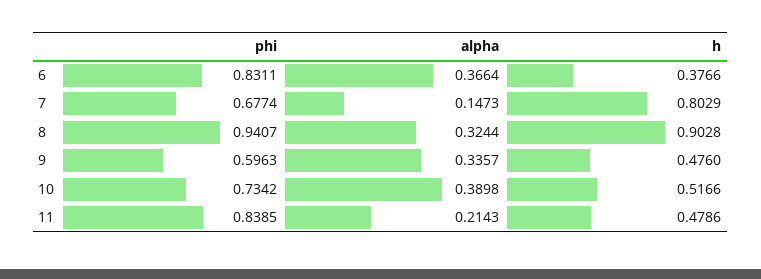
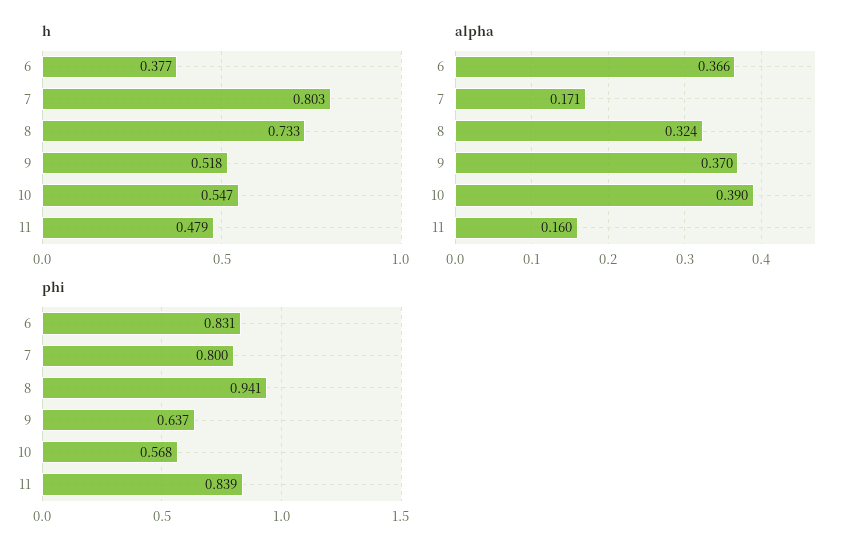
  {
    "phi": {
      "6": 0.8311,
-     "7": 0.6774,
+     "7": 0.8,
      "8": 0.9407,
-     "9": 0.5963,
+     "9": 0.637,
-     "10": 0.7342,
+     "10": 0.568,
      "11": 0.8385
    },
    "alpha": {
      "6": 0.3664,
-     "7": 0.1473,
+     "7": 0.171,
      "8": 0.3244,
-     "9": 0.3357,
+     "9": 0.37,
      "10": 0.3898,
-     "11": 0.2143
+     "11": 0.16
    },
    "h": {
      "6": 0.3766,
      "7": 0.8029,
-     "8": 0.9028,
+     "8": 0.733,
-     "9": 0.476,
+     "9": 0.518,
-     "10": 0.5166,
+     "10": 0.547,
      "11": 0.4786
    }
  }

